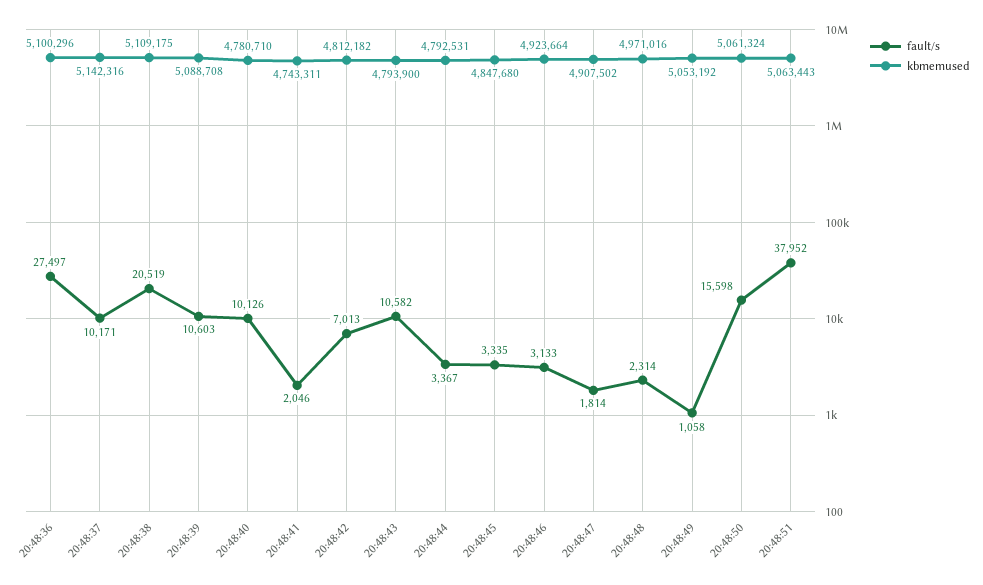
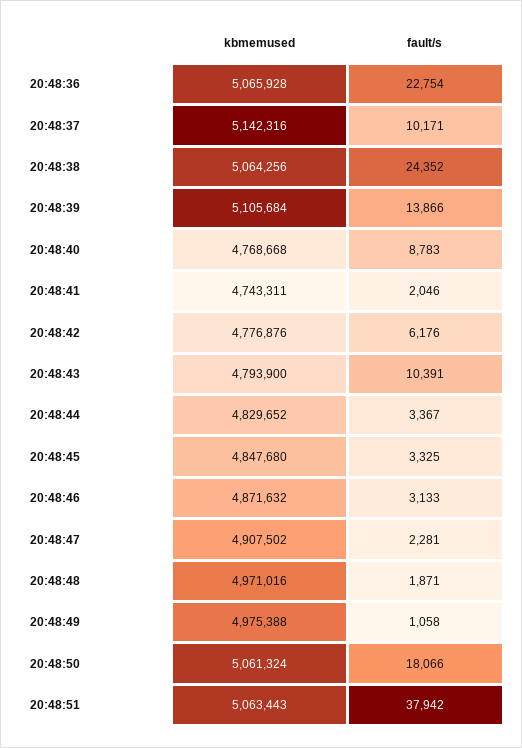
  {
    "fault/s": {
-     "20:48:36": 27497,
+     "20:48:36": 22754,
      "20:48:37": 10171,
-     "20:48:38": 20519,
+     "20:48:38": 24352,
-     "20:48:39": 10603,
+     "20:48:39": 13866,
-     "20:48:40": 10126,
+     "20:48:40": 8783,
      "20:48:41": 2046,
-     "20:48:42": 7013,
+     "20:48:42": 6176,
-     "20:48:43": 10582,
+     "20:48:43": 10391,
      "20:48:44": 3367,
-     "20:48:45": 3335,
+     "20:48:45": 3325,
      "20:48:46": 3133,
-     "20:48:47": 1814,
+     "20:48:47": 2281,
-     "20:48:48": 2314,
+     "20:48:48": 1871,
      "20:48:49": 1058,
-     "20:48:50": 15598,
+     "20:48:50": 18066,
-     "20:48:51": 37952
+     "20:48:51": 37942
    },
    "kbmemused": {
-     "20:48:36": 5100296,
+     "20:48:36": 5065928,
      "20:48:37": 5142316,
-     "20:48:38": 5109175,
+     "20:48:38": 5064256,
-     "20:48:39": 5088708,
+     "20:48:39": 5105684,
-     "20:48:40": 4780710,
+     "20:48:40": 4768668,
      "20:48:41": 4743311,
-     "20:48:42": 4812182,
+     "20:48:42": 4776876,
      "20:48:43": 4793900,
-     "20:48:44": 4792531,
+     "20:48:44": 4829652,
      "20:48:45": 4847680,
-     "20:48:46": 4923664,
+     "20:48:46": 4871632,
      "20:48:47": 4907502,
      "20:48:48": 4971016,
-     "20:48:49": 5053192,
+     "20:48:49": 4975388,
      "20:48:50": 5061324,
      "20:48:51": 5063443
    }
  }

